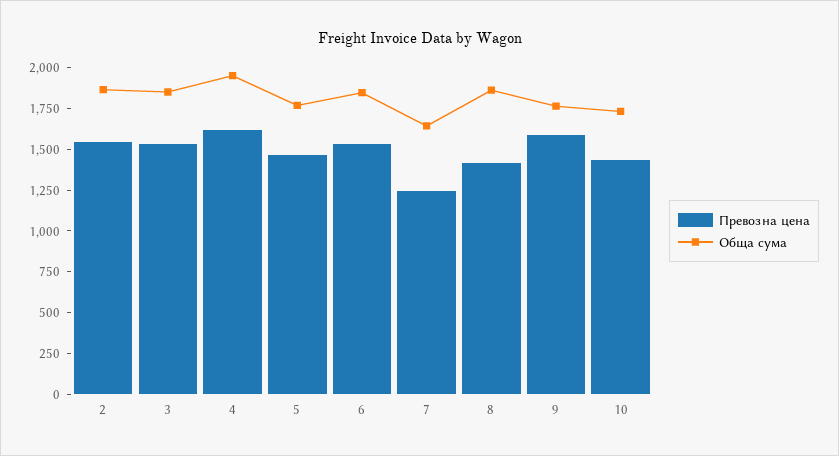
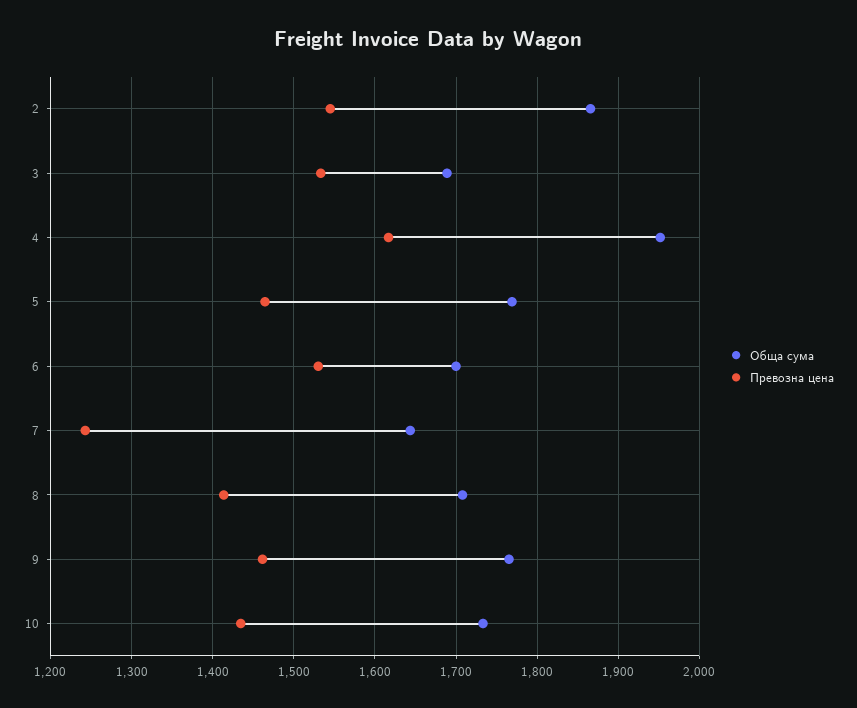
  {
    "Превозна цена": {
      "2": 1550,
      "3": 1530,
      "4": 1620,
      "5": 1460,
      "6": 1530,
      "7": 1240,
      "8": 1410,
-     "9": 1600,
+     "9": 1460,
      "10": 1430
    },
    "Обща сума": {
      "2": 1870,
-     "3": 1850,
+     "3": 1690,
      "4": 1950,
      "5": 1770,
-     "6": 1850,
+     "6": 1700,
      "7": 1640,
-     "8": 1850,
+     "8": 1710,
      "9": 1770,
      "10": 1730
    }
  }

